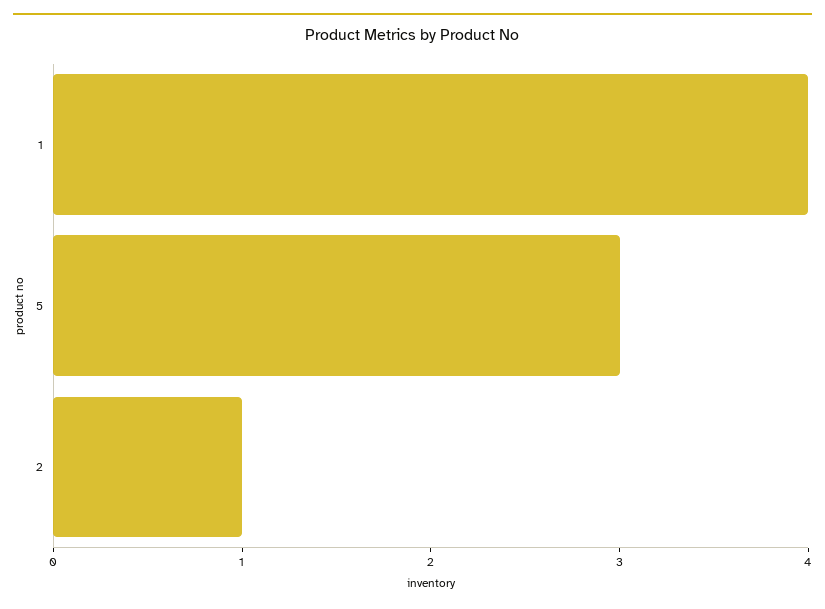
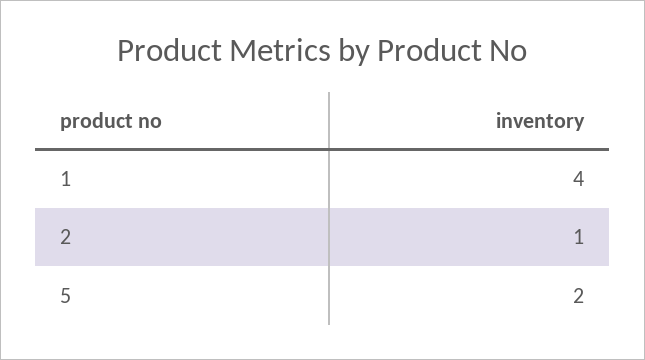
  {
    "1": 4,
-   "5": 3,
+   "5": 2,
    "2": 1
  }

